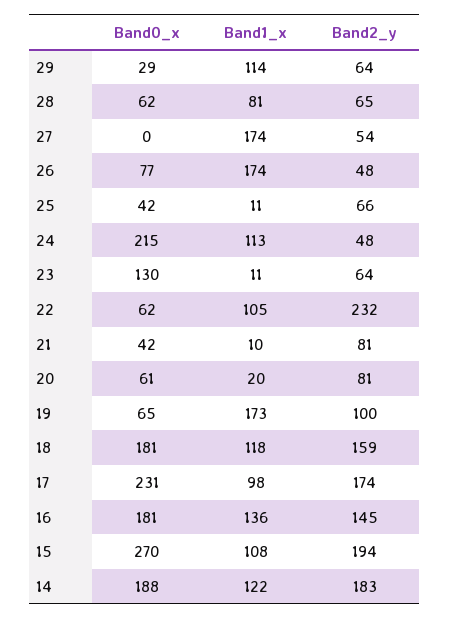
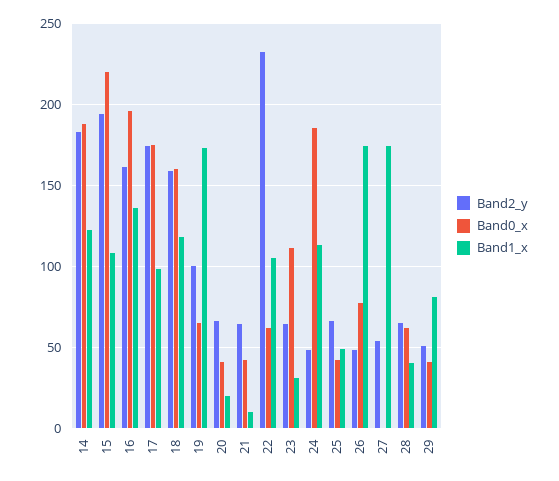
  {
    "Band0_x": {
-     "29": 29,
+     "29": 40,
      "28": 62,
      "27": 0,
      "26": 77,
      "25": 42,
-     "24": 215,
+     "24": 185,
-     "23": 130,
+     "23": 110,
      "22": 62,
      "21": 42,
-     "20": 61,
+     "20": 40,
      "19": 65,
-     "18": 181,
+     "18": 160,
-     "17": 231,
+     "17": 175,
-     "16": 181,
+     "16": 195,
-     "15": 270,
+     "15": 220,
      "14": 188
    },
    "Band1_x": {
-     "29": 114,
+     "29": 80,
-     "28": 81,
+     "28": 40,
      "27": 174,
      "26": 174,
-     "25": 11,
+     "25": 50,
      "24": 113,
-     "23": 11,
+     "23": 30,
      "22": 105,
      "21": 10,
      "20": 20,
      "19": 173,
      "18": 118,
      "17": 98,
      "16": 136,
      "15": 108,
      "14": 122
    },
    "Band2_y": {
-     "29": 64,
+     "29": 50,
      "28": 65,
      "27": 54,
      "26": 48,
      "25": 66,
      "24": 48,
      "23": 64,
      "22": 232,
-     "21": 81,
+     "21": 65,
-     "20": 81,
+     "20": 65,
      "19": 100,
      "18": 159,
      "17": 174,
-     "16": 145,
+     "16": 160,
      "15": 194,
      "14": 183
    }
  }

